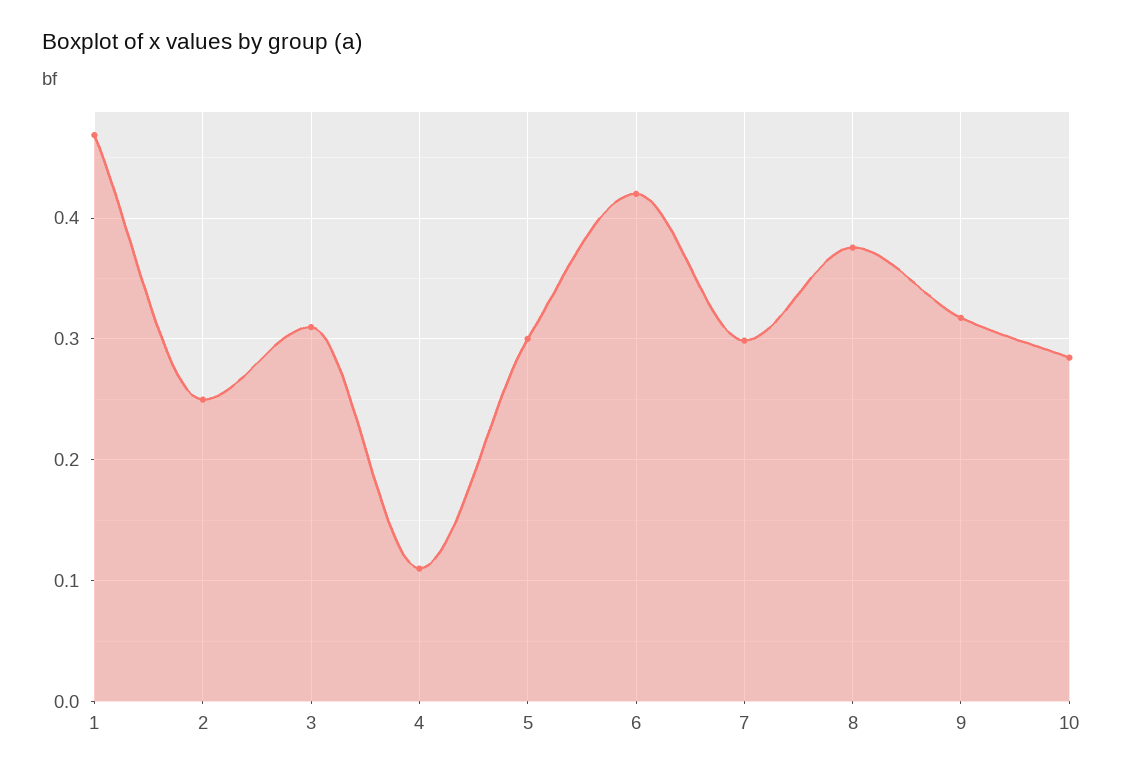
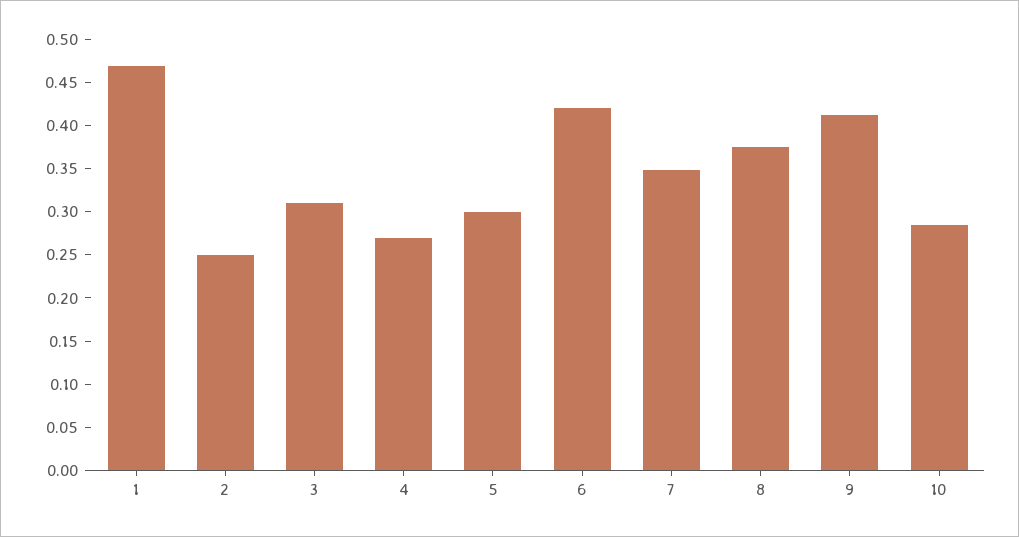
  {
    "1": 0.47,
    "2": 0.25,
    "3": 0.31,
-   "4": 0.11,
+   "4": 0.27,
    "5": 0.3,
    "6": 0.42,
-   "7": 0.3,
+   "7": 0.35,
    "8": 0.38,
-   "9": 0.32,
+   "9": 0.41,
    "10": 0.28
  }

